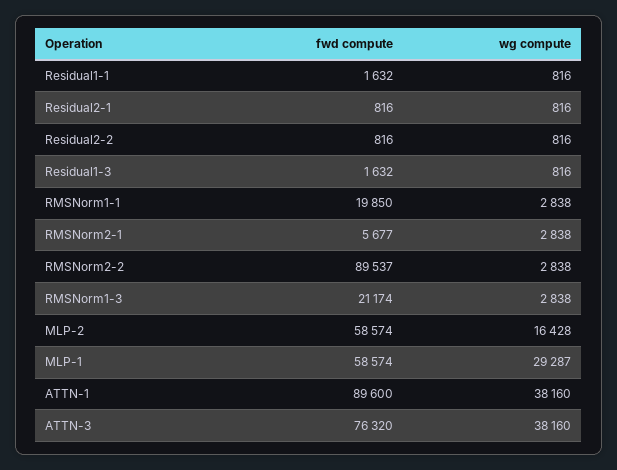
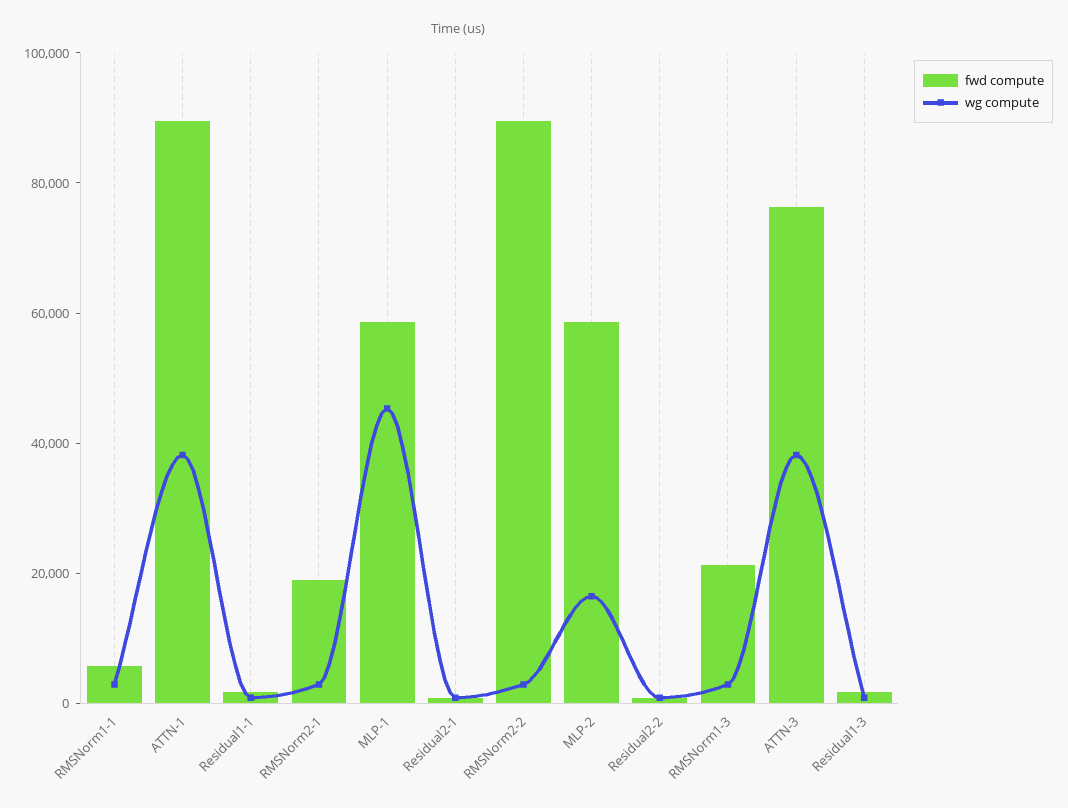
  {
    "fwd compute": {
      "Residual1-1": 1632,
      "Residual2-1": 816,
      "Residual2-2": 816,
      "Residual1-3": 1632,
-     "RMSNorm1-1": 19850,
+     "RMSNorm1-1": 5000,
-     "RMSNorm2-1": 5677,
+     "RMSNorm2-1": 20000,
      "RMSNorm2-2": 89537,
      "RMSNorm1-3": 21174,
      "MLP-2": 58574,
      "MLP-1": 58574,
      "ATTN-1": 89600,
      "ATTN-3": 76320
    },
    "wg compute": {
      "Residual1-1": 816,
      "Residual2-1": 816,
      "Residual2-2": 816,
      "Residual1-3": 816,
      "RMSNorm1-1": 2838,
      "RMSNorm2-1": 2838,
      "RMSNorm2-2": 2838,
      "RMSNorm1-3": 2838,
      "MLP-2": 16428,
-     "MLP-1": 29287,
+     "MLP-1": 45000,
      "ATTN-1": 38160,
      "ATTN-3": 38160
    }
  }

